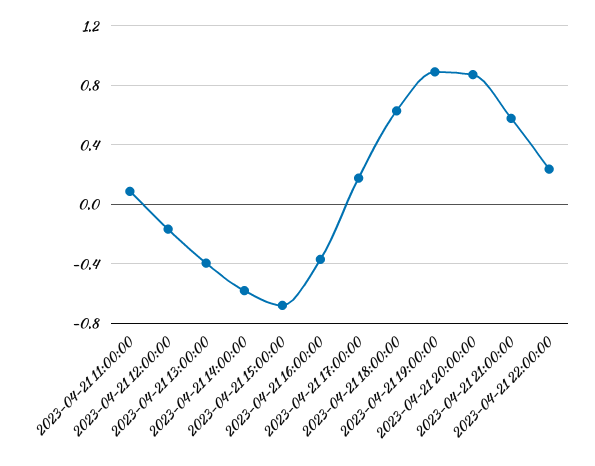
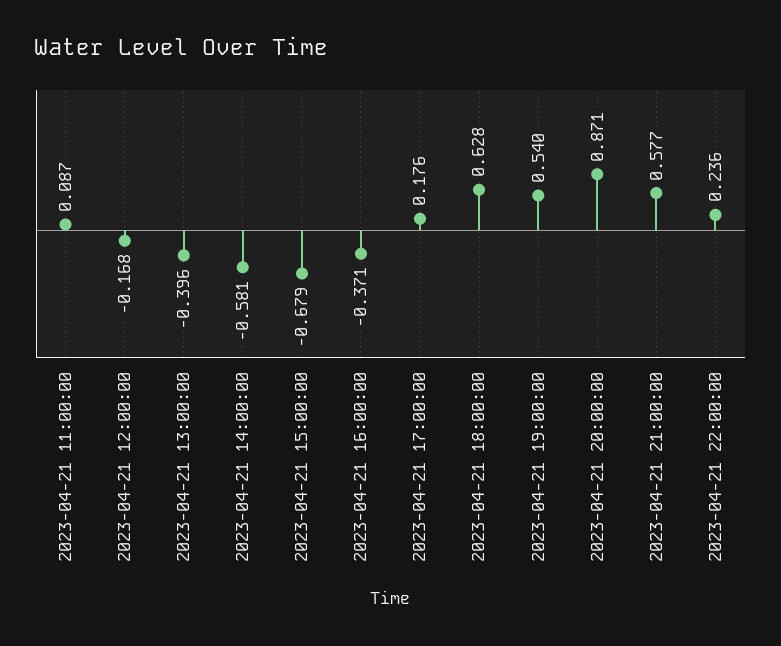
  {
    "2023-04-21 11:00:00": 0.087,
    "2023-04-21 12:00:00": -0.168,
    "2023-04-21 13:00:00": -0.396,
    "2023-04-21 14:00:00": -0.581,
    "2023-04-21 15:00:00": -0.679,
    "2023-04-21 16:00:00": -0.371,
    "2023-04-21 17:00:00": 0.176,
    "2023-04-21 18:00:00": 0.628,
-   "2023-04-21 19:00:00": 0.9,
+   "2023-04-21 19:00:00": 0.54,
    "2023-04-21 20:00:00": 0.871,
    "2023-04-21 21:00:00": 0.577,
    "2023-04-21 22:00:00": 0.236
  }

